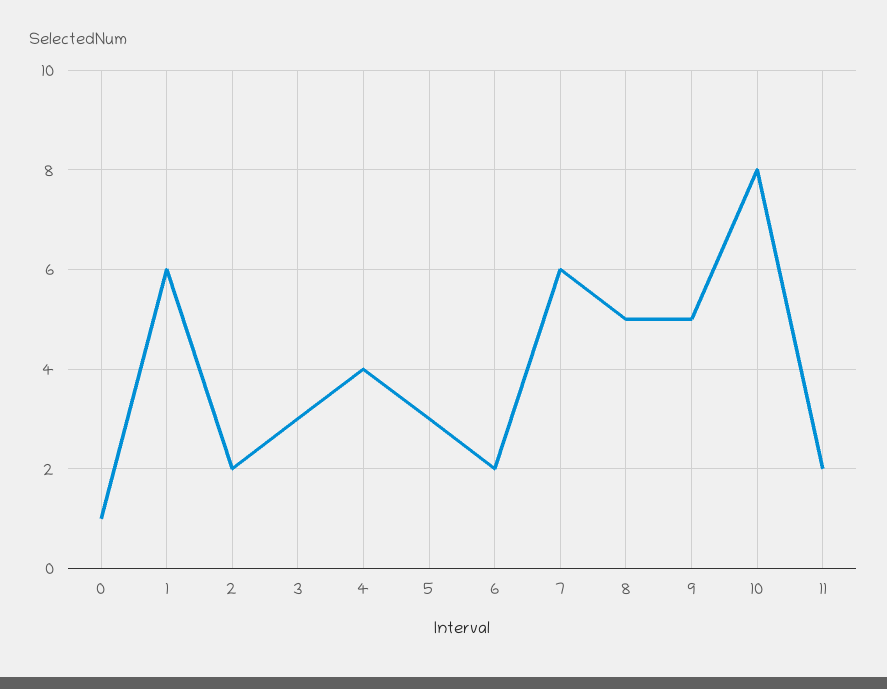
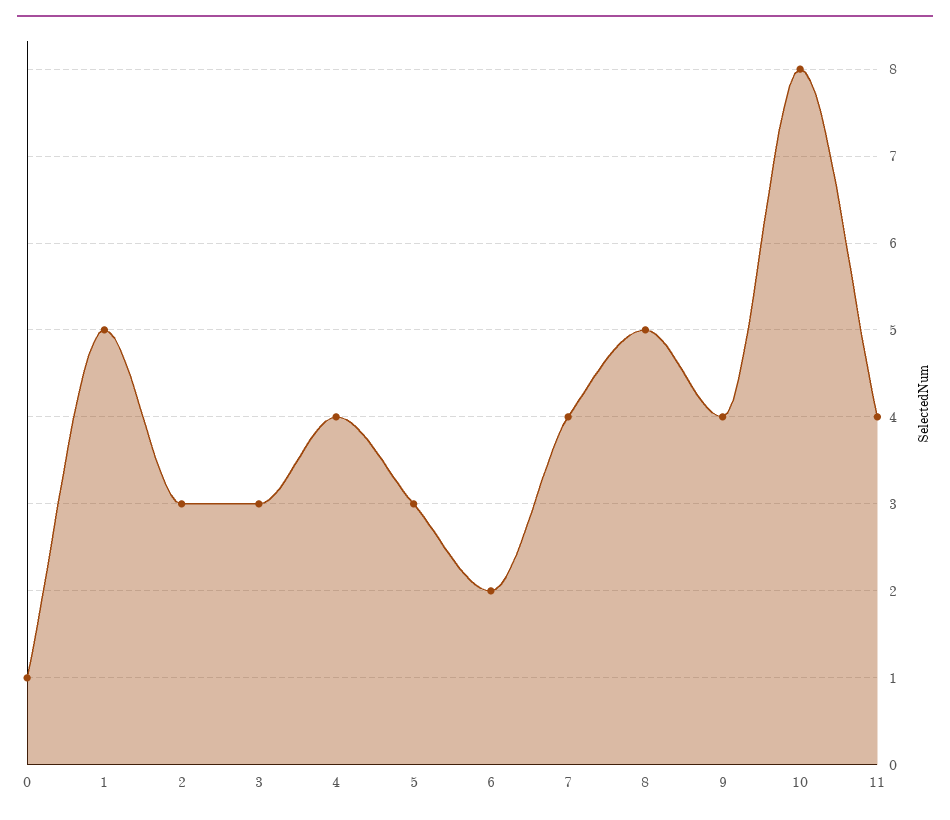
  {
    "0": 1,
-   "1": 6,
+   "1": 5,
-   "2": 2,
+   "2": 3,
    "3": 3,
    "4": 4,
    "5": 3,
    "6": 2,
-   "7": 6,
+   "7": 4,
    "8": 5,
-   "9": 5,
+   "9": 4,
    "10": 8,
-   "11": 2
+   "11": 4
  }

